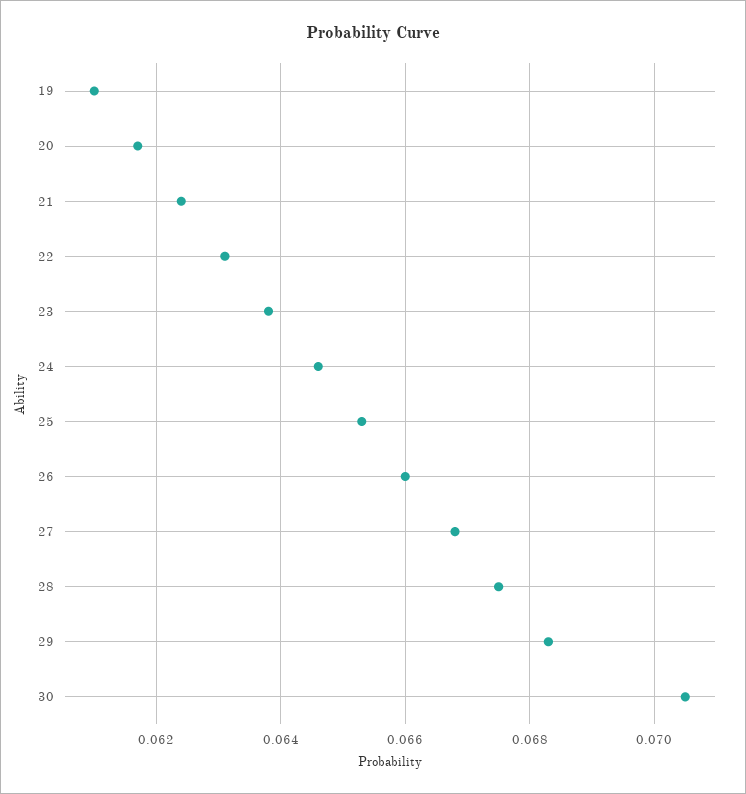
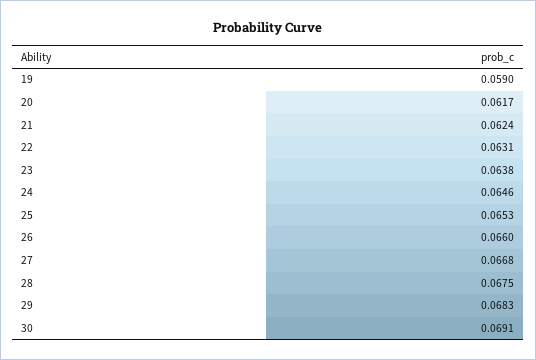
  {
-   "19": 0.061,
+   "19": 0.059,
    "20": 0.0617,
    "21": 0.0624,
    "22": 0.0631,
    "23": 0.0638,
    "24": 0.0646,
    "25": 0.0653,
    "26": 0.066,
    "27": 0.0668,
    "28": 0.0675,
    "29": 0.0683,
-   "30": 0.0705
+   "30": 0.0691
  }

